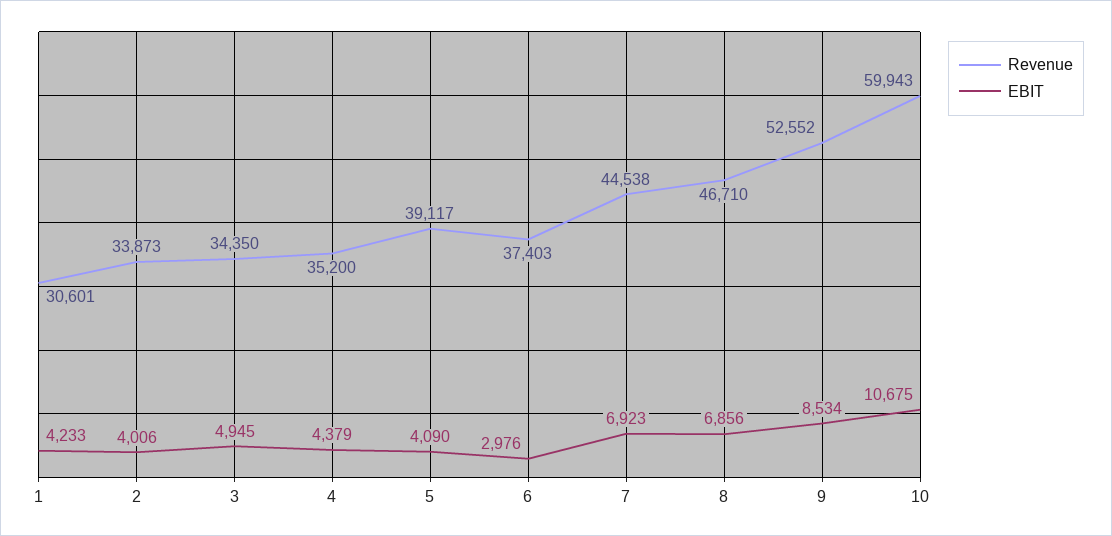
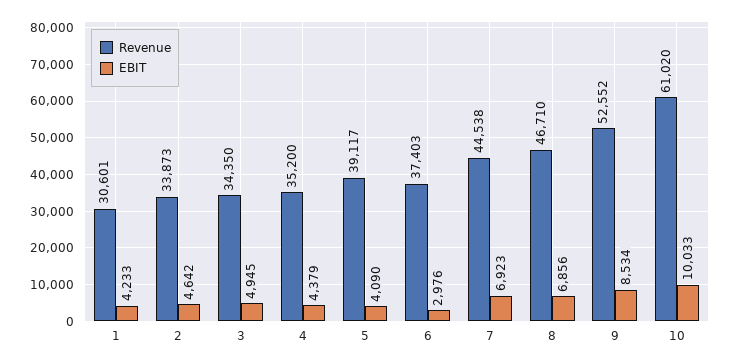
  {
    "Revenue": {
      "1": 30601,
      "2": 33873,
      "3": 34350,
      "4": 35200,
      "5": 39117,
      "6": 37403,
      "7": 44538,
      "8": 46710,
      "9": 52552,
-     "10": 59943
+     "10": 61020
    },
    "EBIT": {
      "1": 4233,
-     "2": 4006,
+     "2": 4642,
      "3": 4945,
      "4": 4379,
      "5": 4090,
      "6": 2976,
      "7": 6923,
      "8": 6856,
      "9": 8534,
-     "10": 10675
+     "10": 10033
    }
  }

